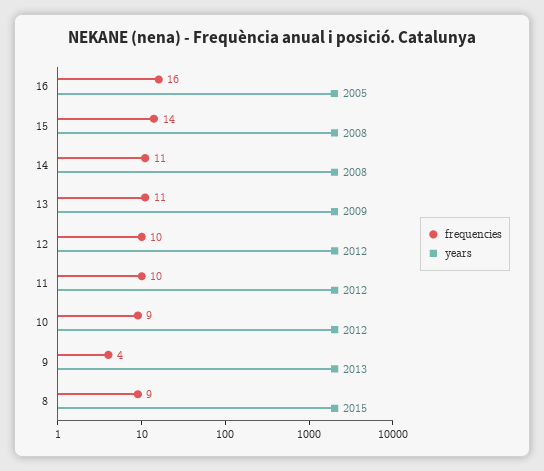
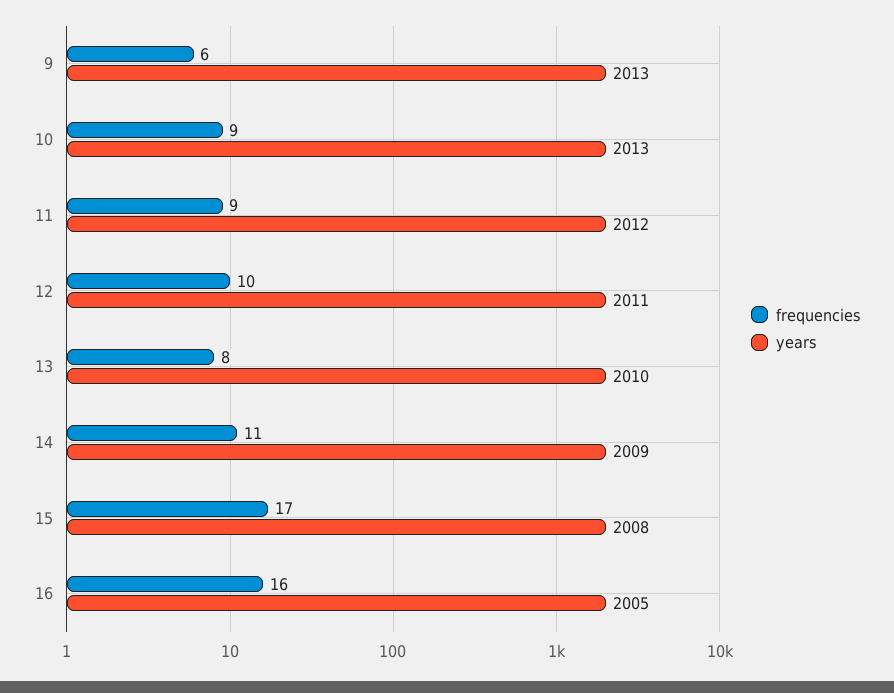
  {
    "frequencies": {
      "16": 16,
-     "15": 14,
+     "15": 17,
      "14": 11,
-     "13": 11,
+     "13": 8,
      "12": 10,
-     "11": 10,
+     "11": 9,
      "10": 9,
-     "9": 4,
+     "9": 6
-     "8": 9
    },
    "years": {
      "16": 2005,
      "15": 2008,
-     "14": 2008,
+     "14": 2009,
-     "13": 2009,
+     "13": 2010,
-     "12": 2012,
+     "12": 2011,
      "11": 2012,
-     "10": 2012,
+     "10": 2013,
-     "9": 2013,
+     "9": 2013
-     "8": 2015
    }
  }

